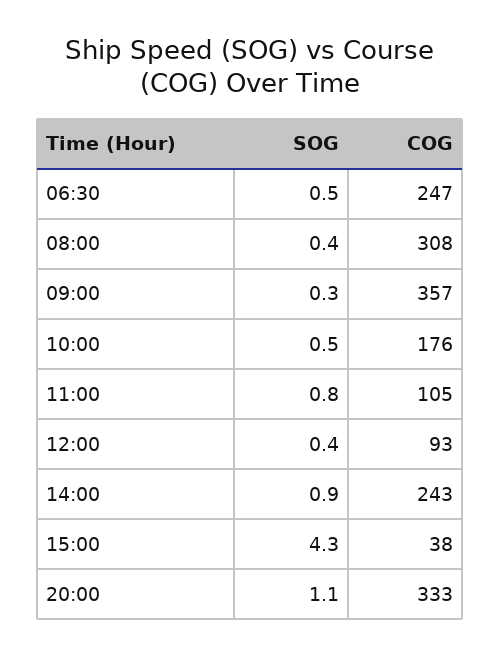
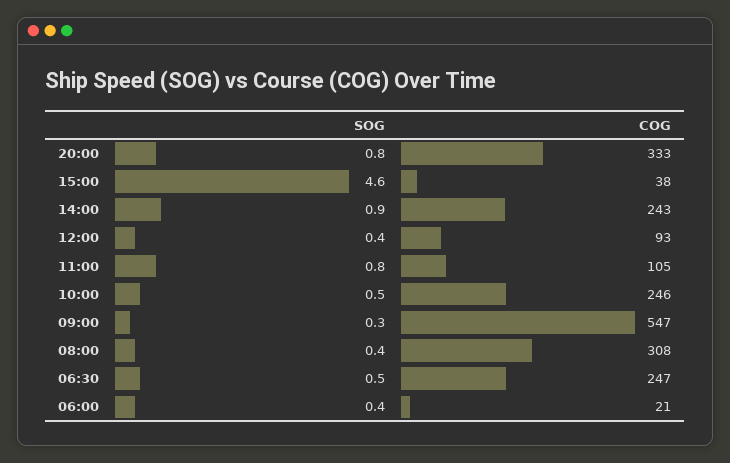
  {
    "SOG": {
      "06:30": 0.5,
      "08:00": 0.4,
      "09:00": 0.3,
      "10:00": 0.5,
      "11:00": 0.8,
      "12:00": 0.4,
      "14:00": 0.9,
-     "15:00": 4.3,
+     "15:00": 4.6,
-     "20:00": 1.1
+     "20:00": 0.8,
+     "06:00": 0.4
    },
    "COG": {
      "06:30": 247,
      "08:00": 308,
-     "09:00": 357,
+     "09:00": 547,
-     "10:00": 176,
+     "10:00": 246,
      "11:00": 105,
      "12:00": 93,
      "14:00": 243,
      "15:00": 38,
-     "20:00": 333
+     "20:00": 333,
+     "06:00": 21
    }
  }

